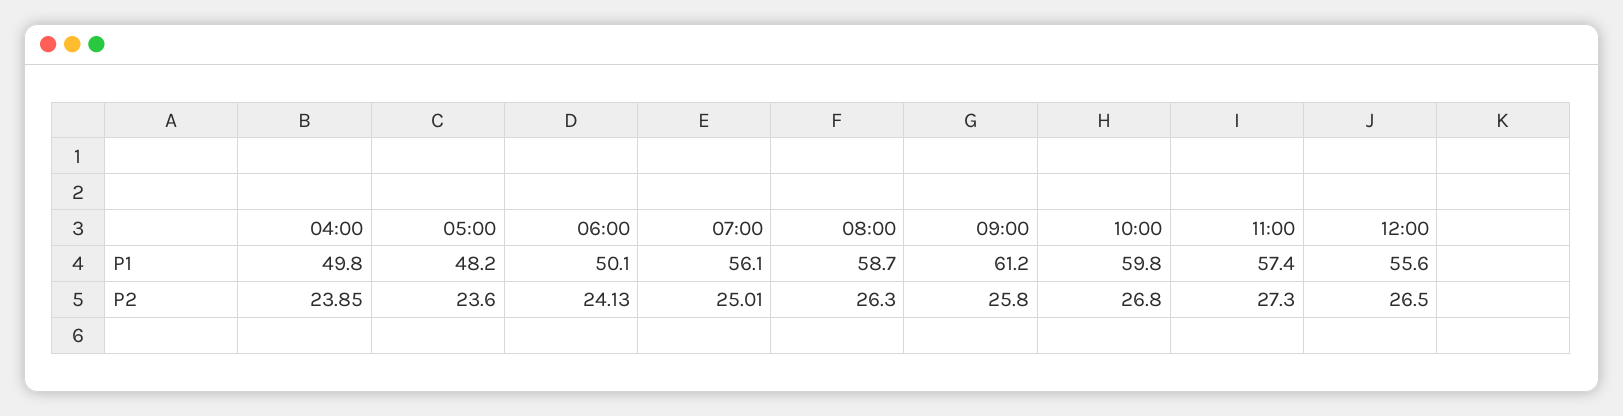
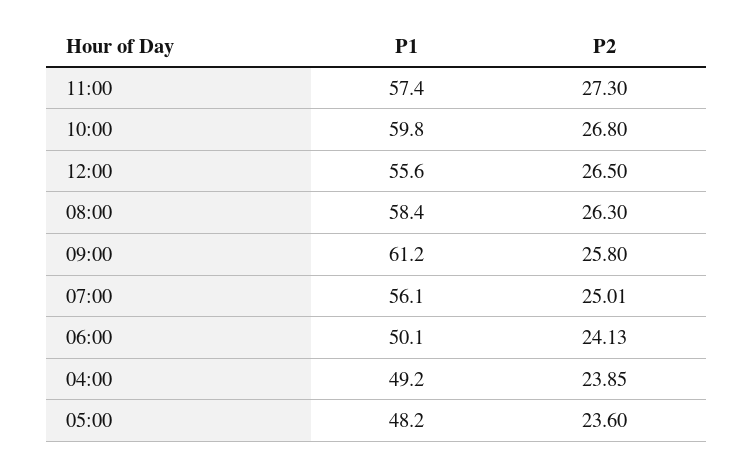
  {
    "04:00": {
-     "P1": 49.8,
+     "P1": 49.2,
      "P2": 23.85
    },
    "05:00": {
      "P1": 48.2,
      "P2": 23.6
    },
    "06:00": {
      "P1": 50.1,
      "P2": 24.13
    },
    "07:00": {
      "P1": 56.1,
      "P2": 25.01
    },
    "08:00": {
-     "P1": 58.7,
+     "P1": 58.4,
      "P2": 26.3
    },
    "09:00": {
      "P1": 61.2,
      "P2": 25.8
    },
    "10:00": {
      "P1": 59.8,
      "P2": 26.8
    },
    "11:00": {
      "P1": 57.4,
      "P2": 27.3
    },
    "12:00": {
      "P1": 55.6,
      "P2": 26.5
    }
  }

